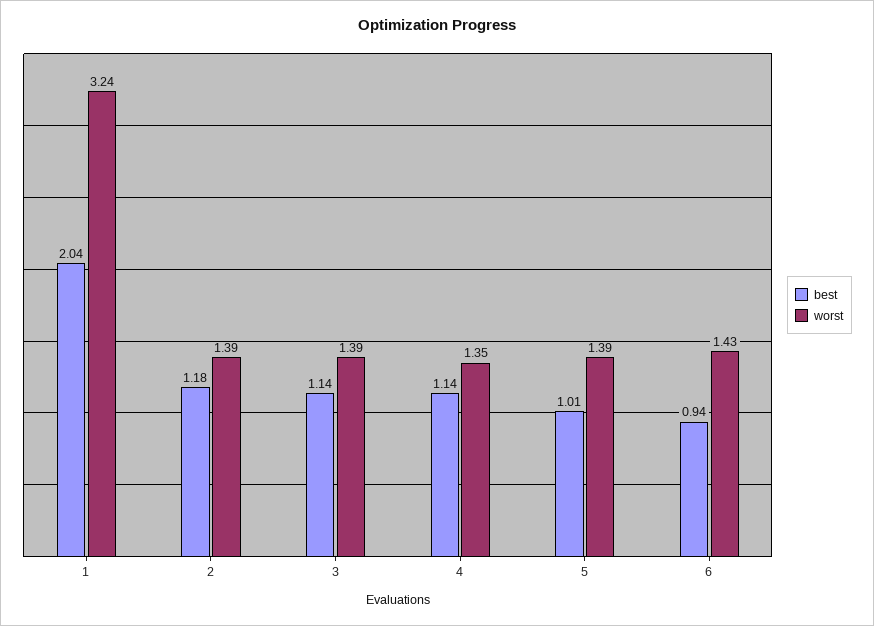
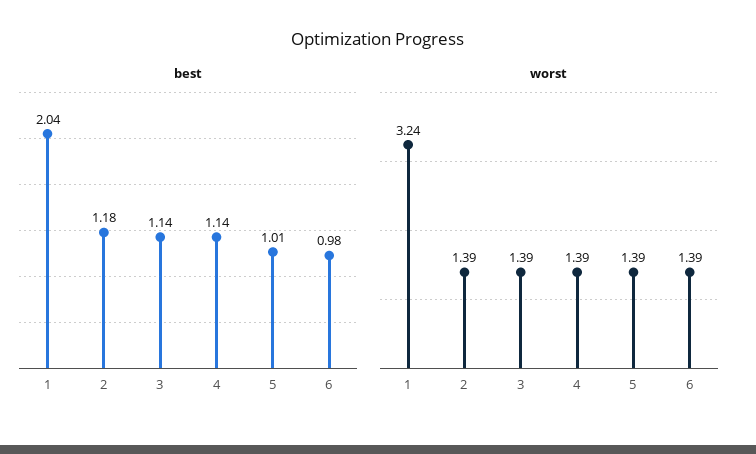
  {
    "best": {
      "1": 2.04,
      "2": 1.18,
      "3": 1.14,
      "4": 1.14,
      "5": 1.01,
-     "6": 0.94
+     "6": 0.98
    },
    "worst": {
      "1": 3.24,
      "2": 1.39,
      "3": 1.39,
-     "4": 1.35,
+     "4": 1.39,
      "5": 1.39,
-     "6": 1.43
+     "6": 1.39
    }
  }

